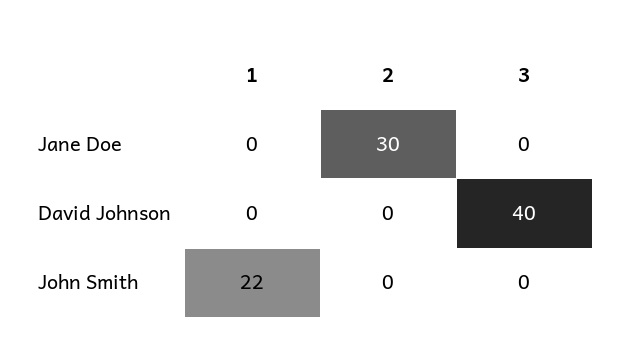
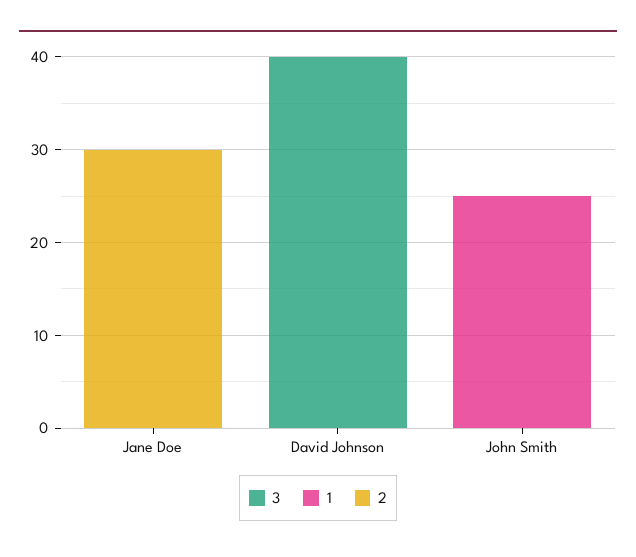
  {
    "1": {
      "Jane Doe": 0,
      "David Johnson": 0,
-     "John Smith": 22
+     "John Smith": 25
    },
    "2": {
      "Jane Doe": 30,
      "David Johnson": 0,
      "John Smith": 0
    },
    "3": {
      "Jane Doe": 0,
      "David Johnson": 40,
      "John Smith": 0
    }
  }

